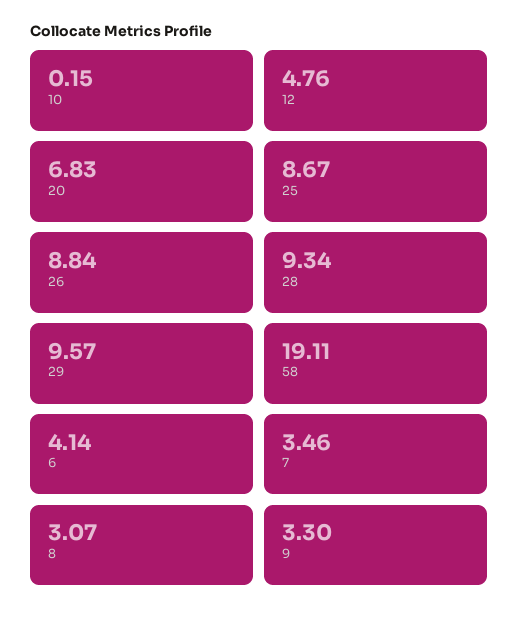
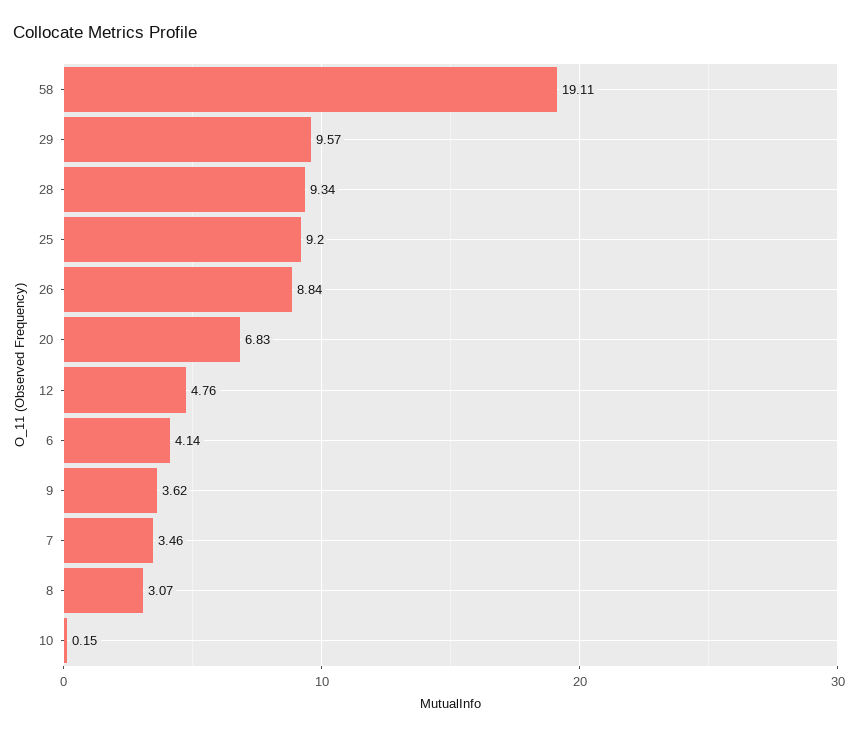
  {
    "10": 0.15,
    "12": 4.76,
    "20": 6.83,
-   "25": 8.67,
+   "25": 9.2,
    "26": 8.84,
    "28": 9.34,
    "29": 9.57,
    "58": 19.11,
    "6": 4.14,
    "7": 3.46,
    "8": 3.07,
-   "9": 3.3
+   "9": 3.62
  }

